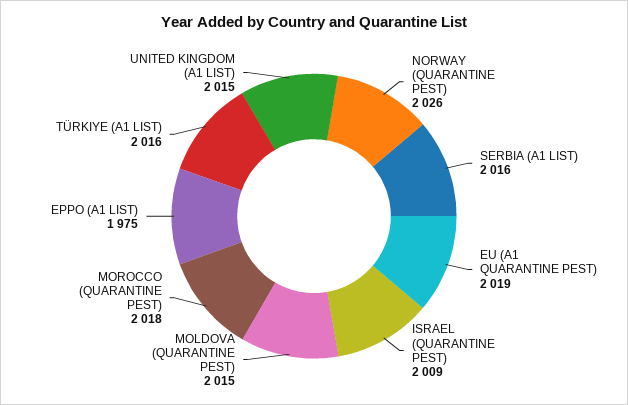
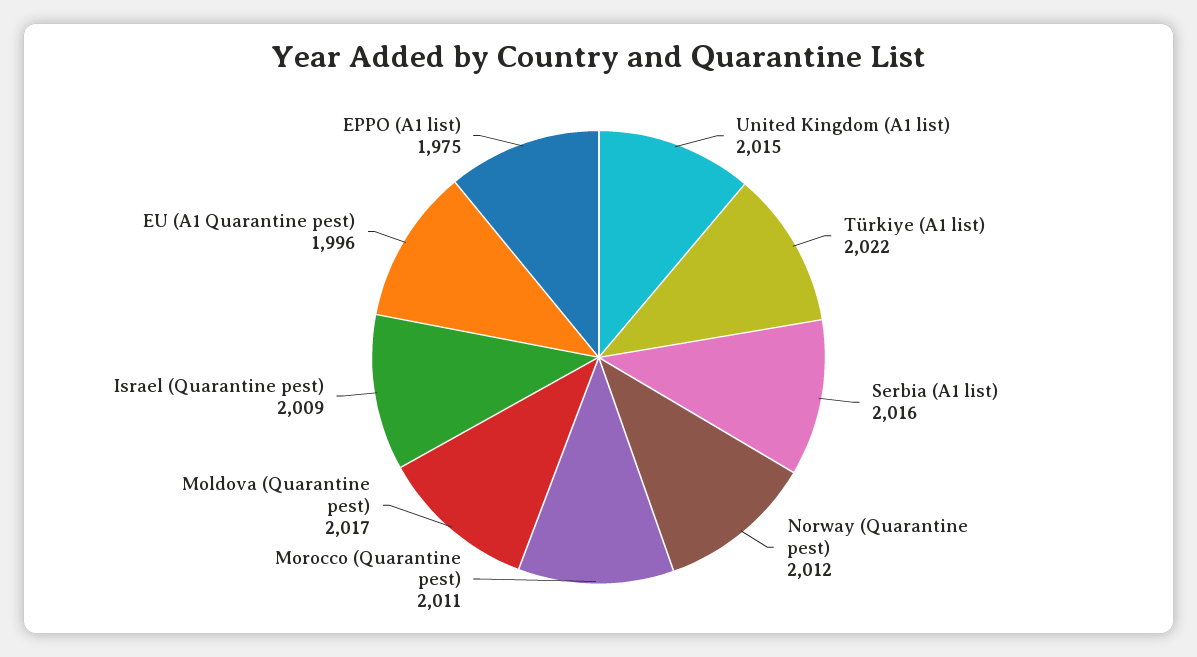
  {
-   "NORWAY (QUARANTINE PEST)": 2026,
+   "NORWAY (QUARANTINE PEST)": 2012,
    "SERBIA (A1 LIST)": 2016,
-   "EU (A1 QUARANTINE PEST)": 2019,
+   "EU (A1 QUARANTINE PEST)": 1996,
    "ISRAEL (QUARANTINE PEST)": 2009,
-   "MOLDOVA (QUARANTINE PEST)": 2015,
+   "MOLDOVA (QUARANTINE PEST)": 2017,
-   "MOROCCO (QUARANTINE PEST)": 2018,
+   "MOROCCO (QUARANTINE PEST)": 2011,
    "EPPO (A1 LIST)": 1975,
-   "TÜRKIYE (A1 LIST)": 2016,
+   "TÜRKIYE (A1 LIST)": 2022,
    "UNITED KINGDOM (A1 LIST)": 2015
  }

